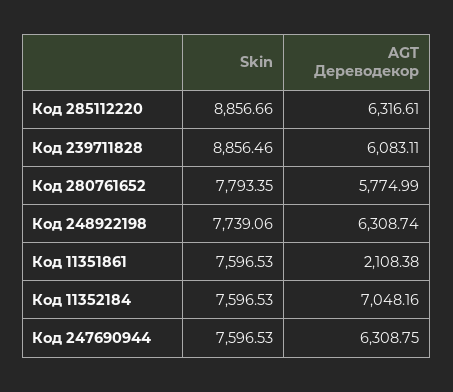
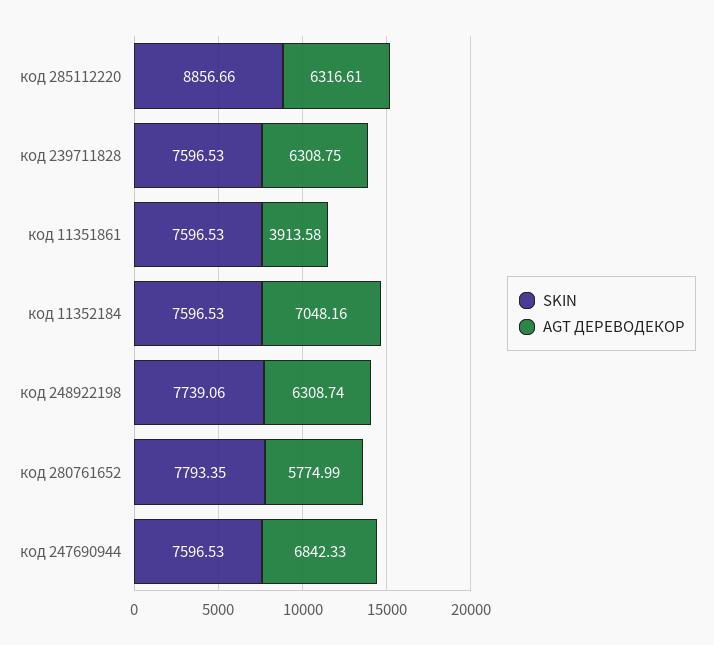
  {
    "Skin": {
      "Код 285112220": 8856.66,
-     "Код 239711828": 8856.46,
+     "Код 239711828": 7596.53,
      "Код 280761652": 7793.35,
      "Код 248922198": 7739.06,
      "Код 11351861": 7596.53,
      "Код 11352184": 7596.53,
      "Код 247690944": 7596.53
    },
    "AGT Дереводекор": {
      "Код 285112220": 6316.61,
-     "Код 239711828": 6083.11,
+     "Код 239711828": 6308.75,
      "Код 280761652": 5774.99,
      "Код 248922198": 6308.74,
-     "Код 11351861": 2108.38,
+     "Код 11351861": 3913.58,
      "Код 11352184": 7048.16,
-     "Код 247690944": 6308.75
+     "Код 247690944": 6842.33
    }
  }

